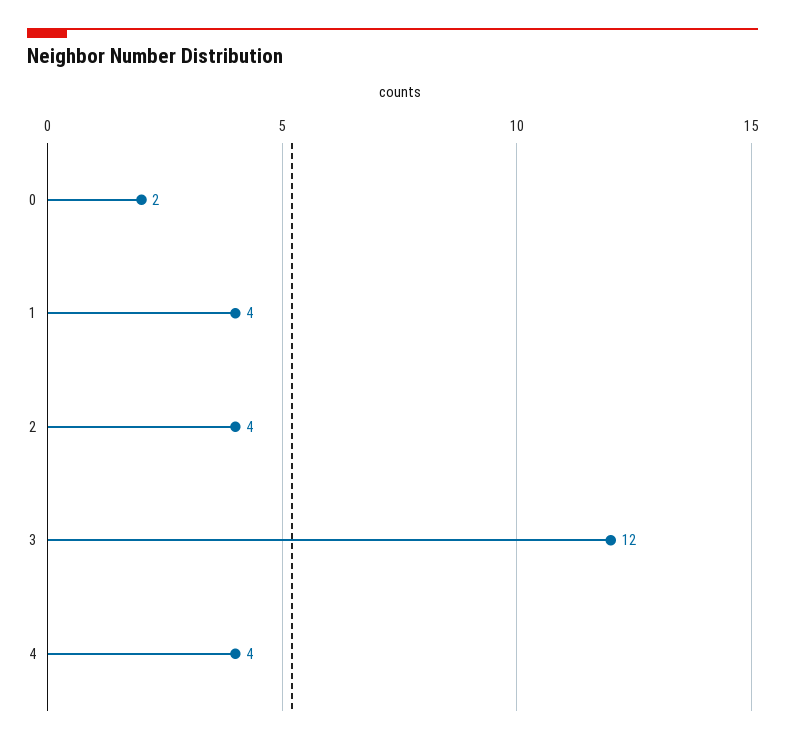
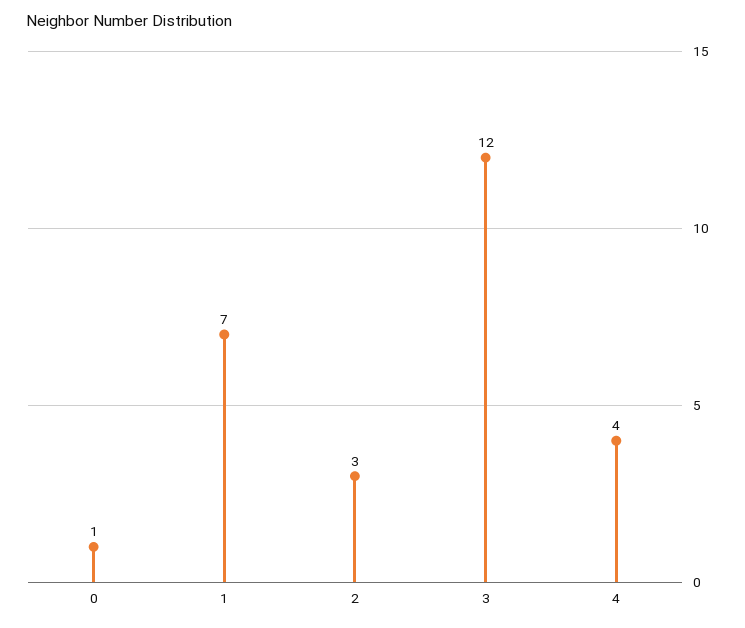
  {
-   "0": 2,
+   "0": 1,
-   "1": 4,
+   "1": 7,
-   "2": 4,
+   "2": 3,
    "3": 12,
    "4": 4
  }

